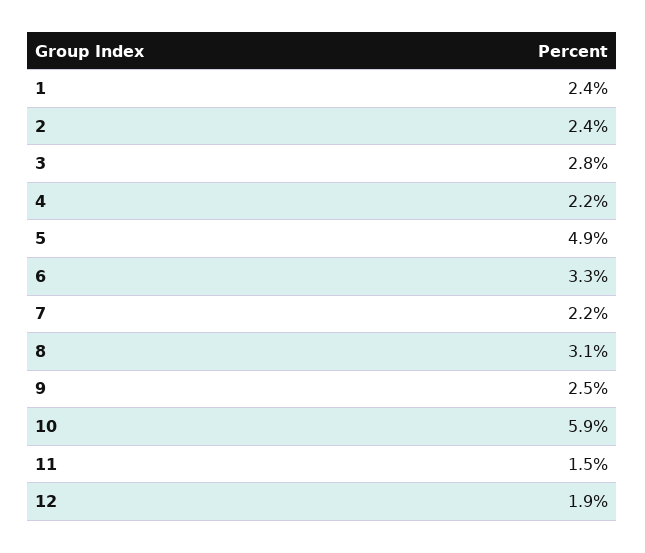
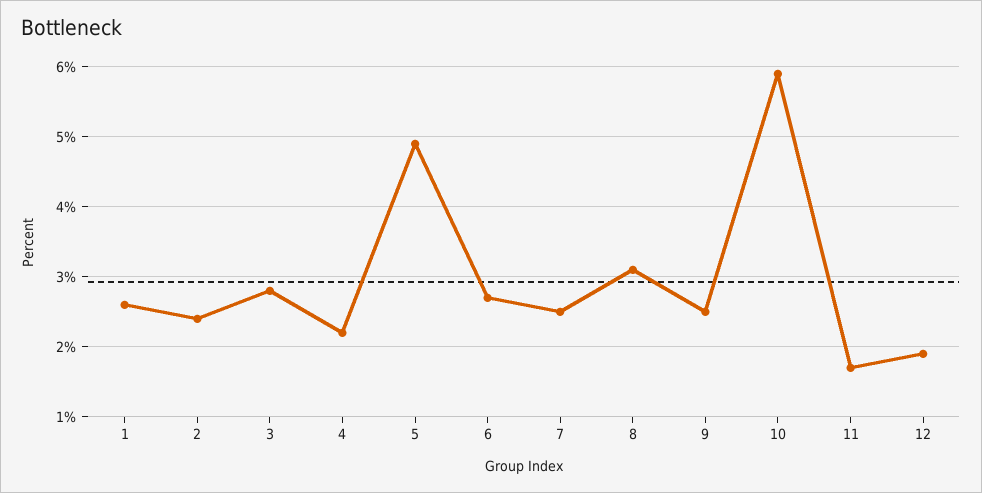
  {
-   "1": 2.4,
+   "1": 2.6,
    "2": 2.4,
    "3": 2.8,
    "4": 2.2,
    "5": 4.9,
-   "6": 3.3,
+   "6": 2.7,
-   "7": 2.2,
+   "7": 2.5,
    "8": 3.1,
    "9": 2.5,
    "10": 5.9,
-   "11": 1.5,
+   "11": 1.7,
    "12": 1.9
  }

